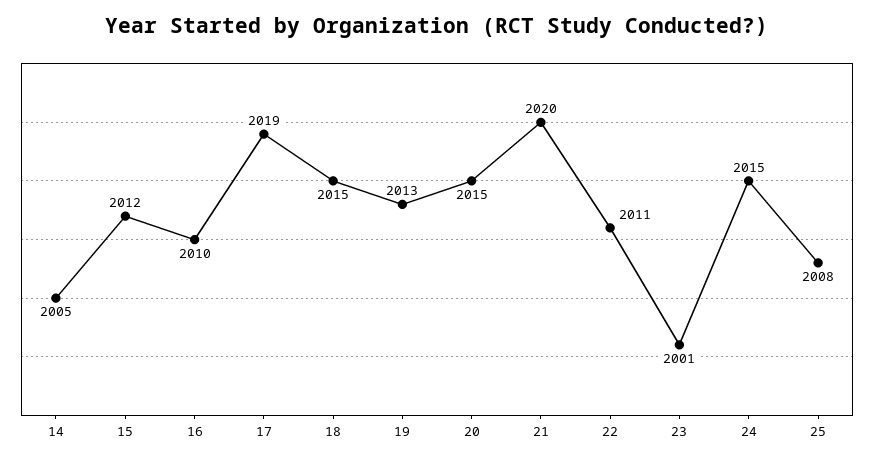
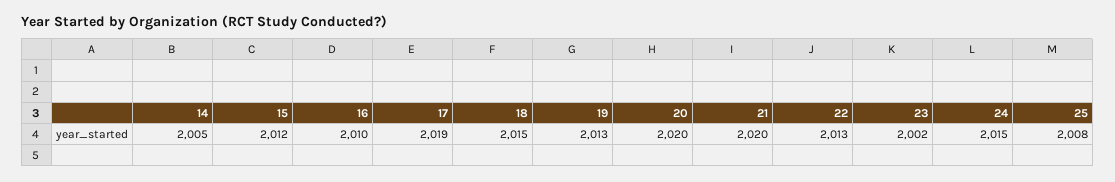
  {
    "14": 2005,
    "15": 2012,
    "16": 2010,
    "17": 2019,
    "18": 2015,
    "19": 2013,
-   "20": 2015,
+   "20": 2020,
    "21": 2020,
-   "22": 2011,
+   "22": 2013,
-   "23": 2001,
+   "23": 2002,
    "24": 2015,
    "25": 2008
  }

